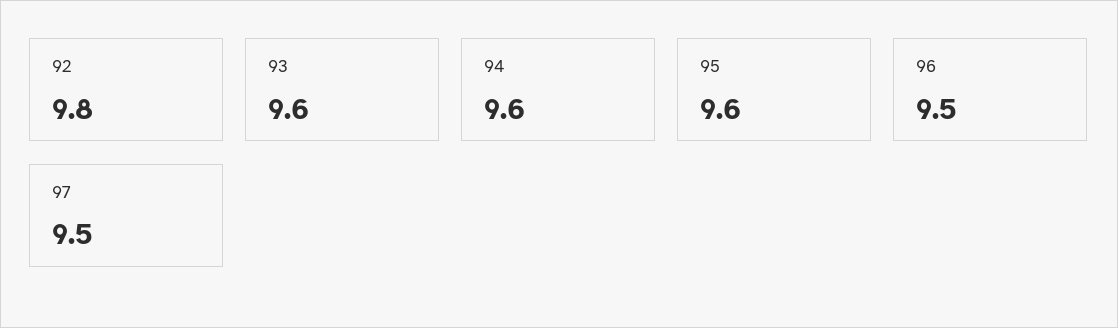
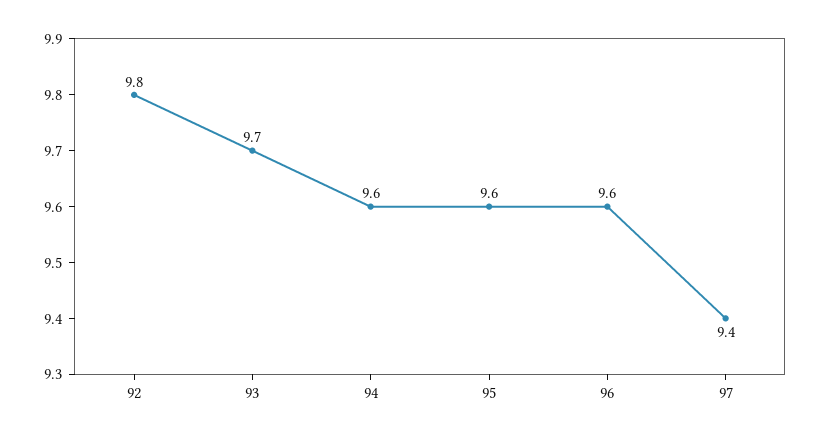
  {
    "92": 9.8,
-   "93": 9.6,
+   "93": 9.7,
    "94": 9.6,
    "95": 9.6,
-   "96": 9.5,
+   "96": 9.6,
-   "97": 9.5
+   "97": 9.4
  }

